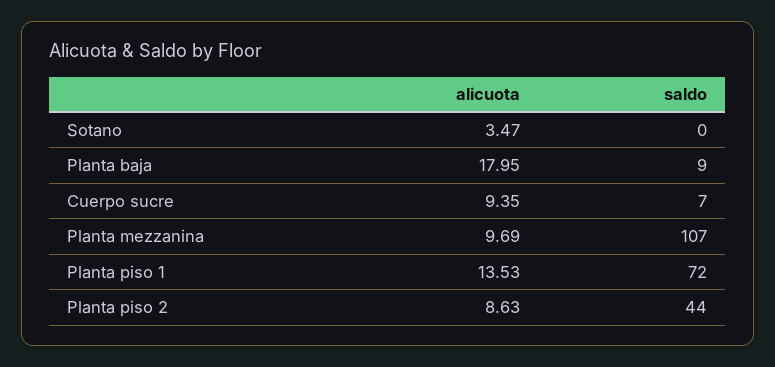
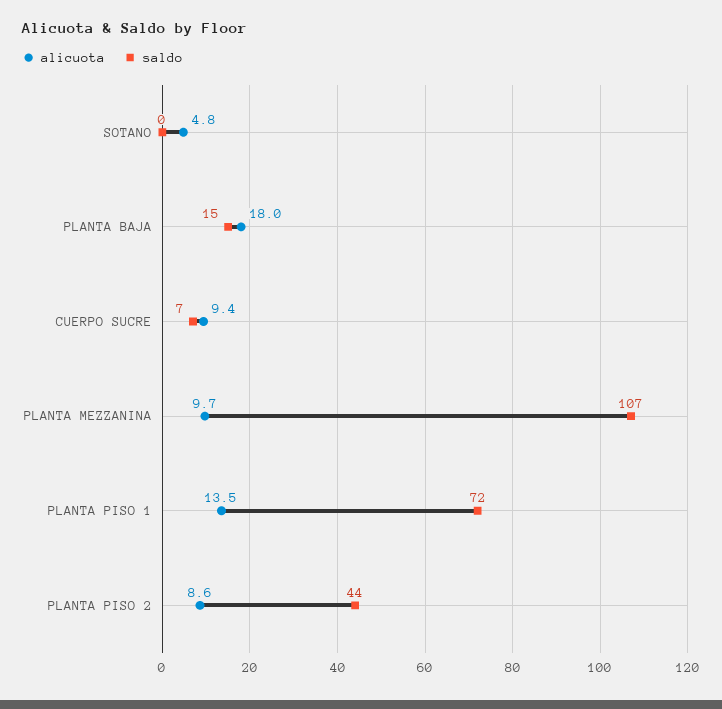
  {
    "alicuota": {
-     "Sotano": 3.47,
+     "Sotano": 4.8,
      "Planta baja": 17.95,
      "Cuerpo sucre": 9.35,
      "Planta mezzanina": 9.69,
      "Planta piso 1": 13.53,
      "Planta piso 2": 8.63
    },
    "saldo": {
      "Sotano": 0,
-     "Planta baja": 9,
+     "Planta baja": 15,
      "Cuerpo sucre": 7,
      "Planta mezzanina": 107,
      "Planta piso 1": 72,
      "Planta piso 2": 44
    }
  }

